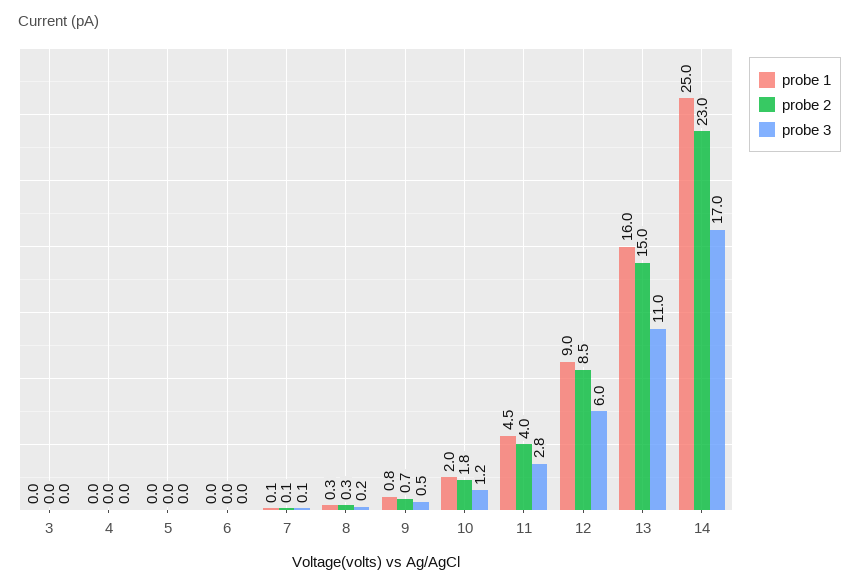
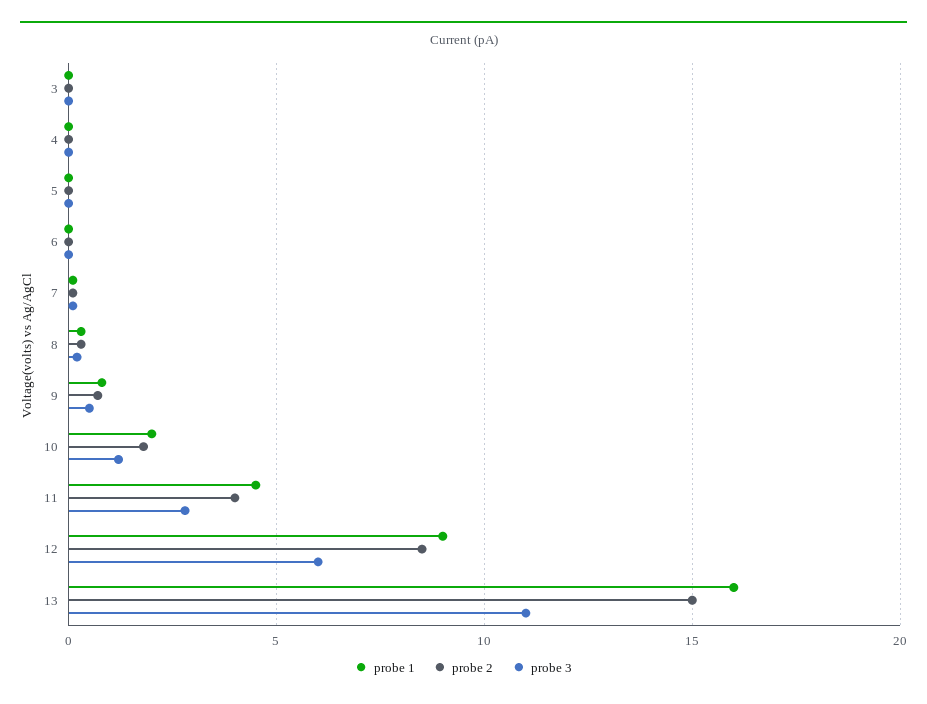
  {
    "probe 1": {
      "3": 0,
      "4": 0,
      "5": 0,
      "6": 0,
      "7": 0.1,
      "8": 0.3,
      "9": 0.8,
      "10": 2,
      "11": 4.5,
      "12": 9,
-     "13": 16,
+     "13": 16
-     "14": 25
    },
    "probe 2": {
      "3": 0,
      "4": 0,
      "5": 0,
      "6": 0,
      "7": 0.1,
      "8": 0.3,
      "9": 0.7,
      "10": 1.8,
      "11": 4,
      "12": 8.5,
-     "13": 15,
+     "13": 15
-     "14": 23
    },
    "probe 3": {
      "3": 0,
      "4": 0,
      "5": 0,
      "6": 0,
      "7": 0.1,
      "8": 0.2,
      "9": 0.5,
      "10": 1.2,
      "11": 2.8,
      "12": 6,
-     "13": 11,
+     "13": 11
-     "14": 17
    }
  }

